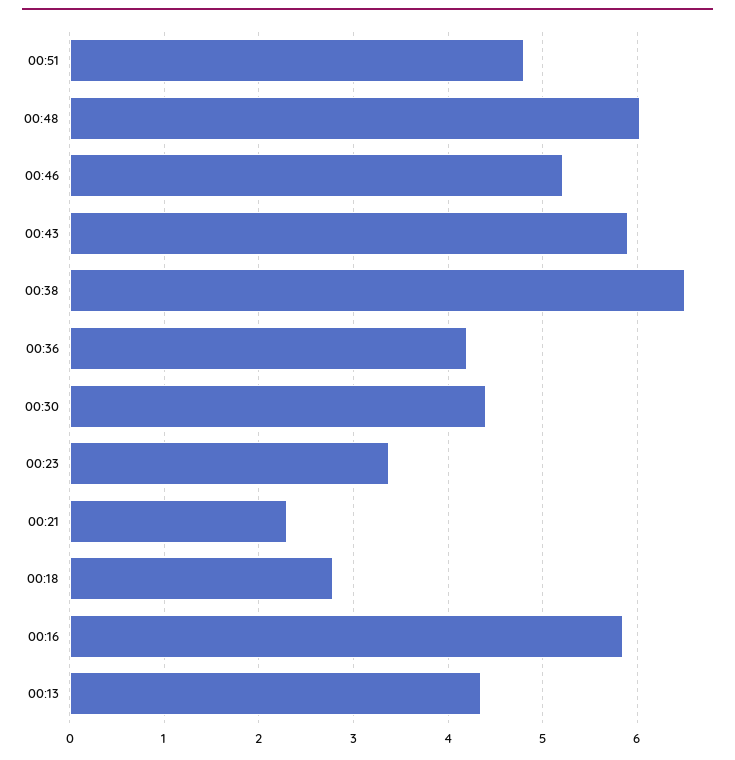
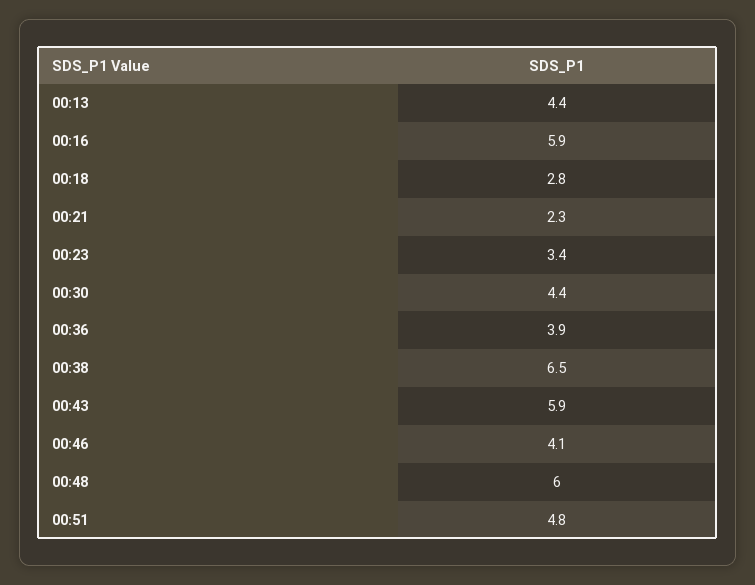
  {
    "00:51": 4.8,
    "00:48": 6,
-   "00:46": 5.2,
+   "00:46": 4.1,
    "00:43": 5.9,
    "00:38": 6.5,
-   "00:36": 4.2,
+   "00:36": 3.9,
    "00:30": 4.4,
    "00:23": 3.4,
    "00:21": 2.3,
    "00:18": 2.8,
    "00:16": 5.9,
    "00:13": 4.4
  }

